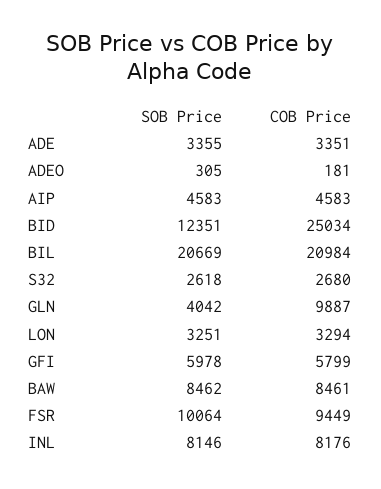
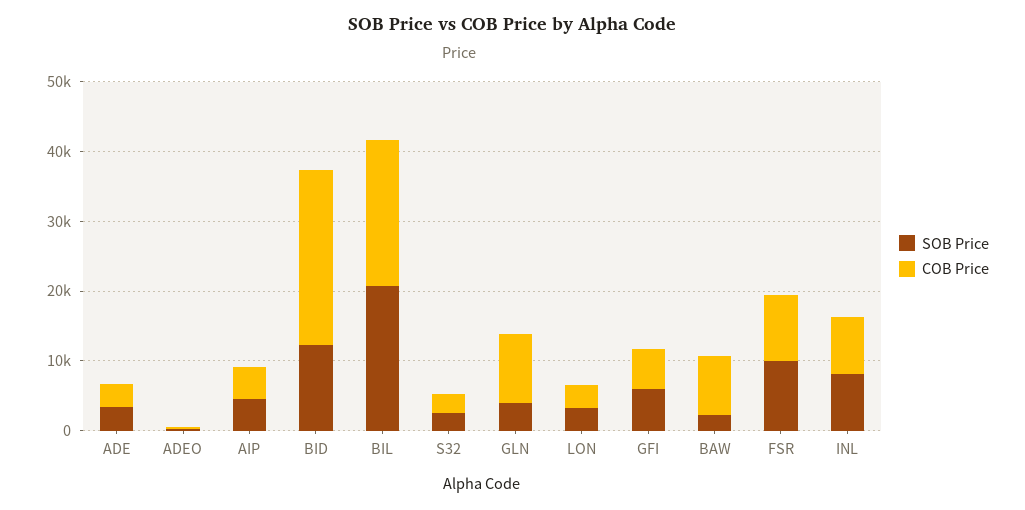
  {
    "SOB Price": {
      "ADE": 3355,
      "ADEO": 305,
      "AIP": 4583,
      "BID": 12351,
      "BIL": 20669,
      "S32": 2618,
      "GLN": 4042,
      "LON": 3251,
      "GFI": 5978,
-     "BAW": 8462,
+     "BAW": 2000,
      "FSR": 10064,
      "INL": 8146
    },
    "COB Price": {
      "ADE": 3351,
      "ADEO": 181,
      "AIP": 4583,
      "BID": 25034,
      "BIL": 20984,
      "S32": 2680,
      "GLN": 9887,
      "LON": 3294,
      "GFI": 5799,
      "BAW": 8461,
      "FSR": 9449,
      "INL": 8176
    }
  }

